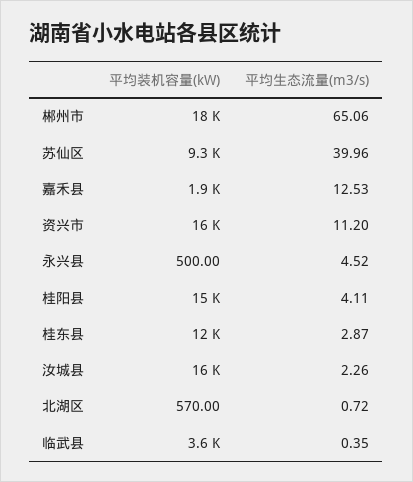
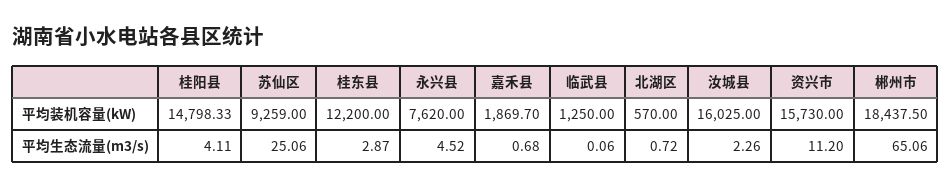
  {
    "平均装机容量(kW)": {
      "郴州市": 18437.5,
      "苏仙区": 9259,
      "嘉禾县": 1869.7,
      "资兴市": 15730,
-     "永兴县": 500,
+     "永兴县": 7620,
      "桂阳县": 14798.33,
      "桂东县": 12200,
      "汝城县": 16025,
      "北湖区": 570,
-     "临武县": 3600
+     "临武县": 1250
    },
    "平均生态流量(m3/s)": {
      "郴州市": 65.06,
-     "苏仙区": 39.96,
+     "苏仙区": 25.06,
-     "嘉禾县": 12.53,
+     "嘉禾县": 0.68,
      "资兴市": 11.2,
      "永兴县": 4.52,
      "桂阳县": 4.11,
      "桂东县": 2.87,
      "汝城县": 2.26,
      "北湖区": 0.72,
-     "临武县": 0.35
+     "临武县": 0.06
    }
  }

